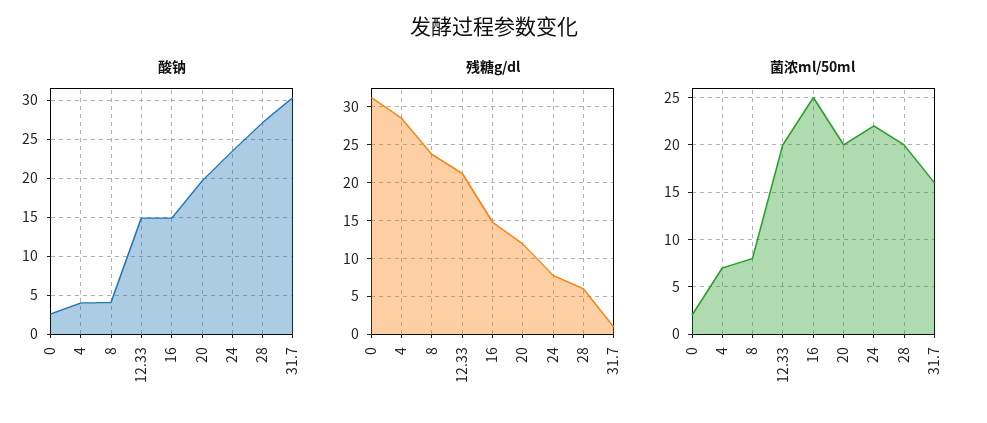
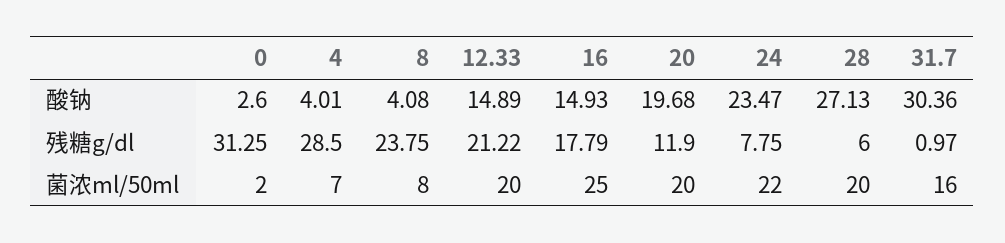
  {
    "酸钠": {
      "0": 2.6,
      "4": 4.01,
      "8": 4.08,
      "12.33": 14.89,
      "16": 14.93,
      "20": 19.68,
      "24": 23.47,
      "28": 27.13,
      "31.7": 30.36
    },
    "残糖g/dl": {
      "0": 31.25,
      "4": 28.5,
      "8": 23.75,
      "12.33": 21.22,
-     "16": 15,
+     "16": 17.79,
      "20": 11.9,
      "24": 7.75,
      "28": 6,
      "31.7": 0.97
    },
    "菌浓ml/50ml": {
      "0": 2,
      "4": 7,
      "8": 8,
      "12.33": 20,
      "16": 25,
      "20": 20,
      "24": 22,
      "28": 20,
      "31.7": 16
    }
  }

